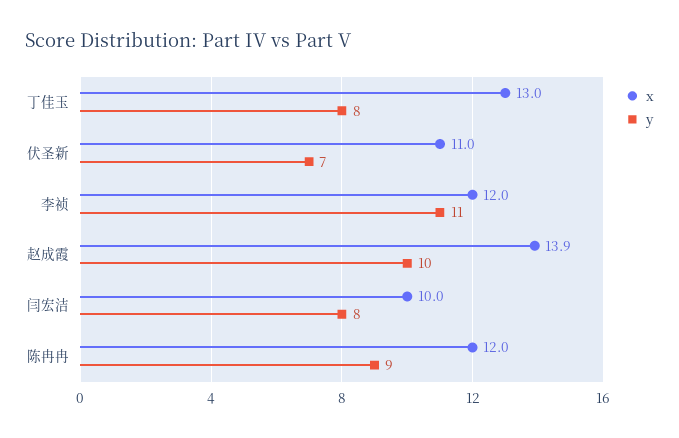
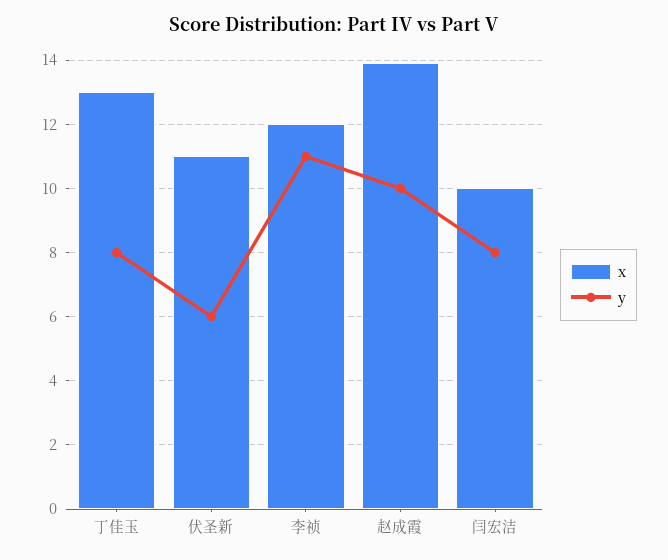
  {
    "x": {
      "丁佳玉": 13,
      "伏圣新": 11,
      "李祯": 12,
      "赵成霞": 13.9,
-     "闫宏洁": 10,
+     "闫宏洁": 10
-     "陈冉冉": 12
    },
    "y": {
      "丁佳玉": 8,
-     "伏圣新": 7,
+     "伏圣新": 6,
      "李祯": 11,
      "赵成霞": 10,
-     "闫宏洁": 8,
+     "闫宏洁": 8
-     "陈冉冉": 9
    }
  }

